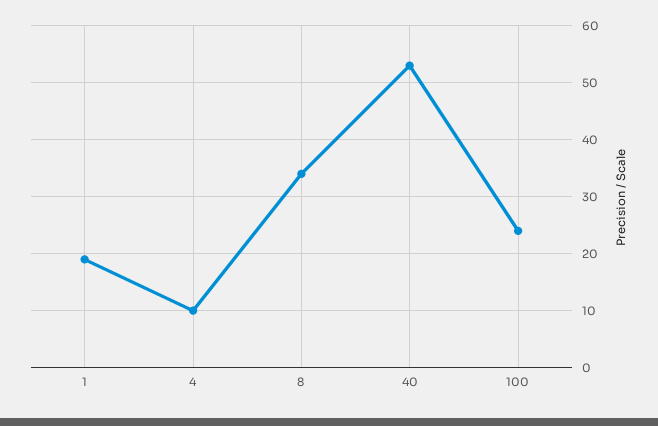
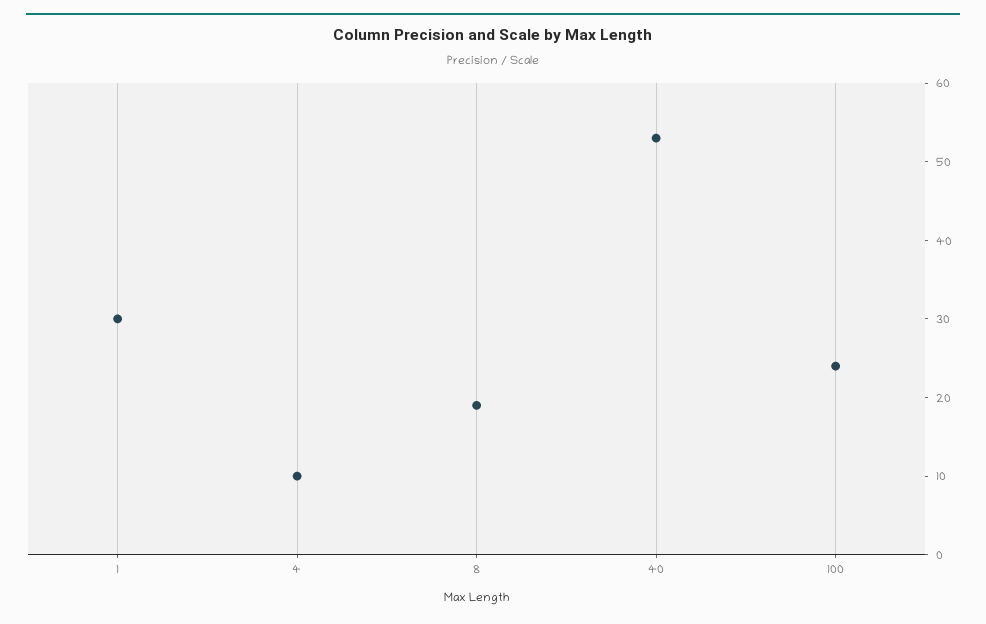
  {
-   "1": 20,
+   "1": 30,
    "4": 10,
-   "8": 35,
+   "8": 20,
    "40": 55,
    "100": 25
  }

